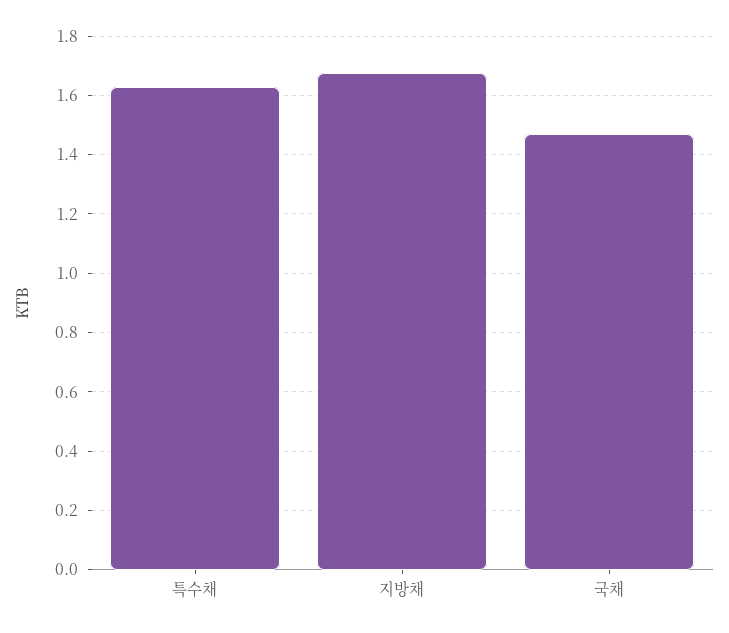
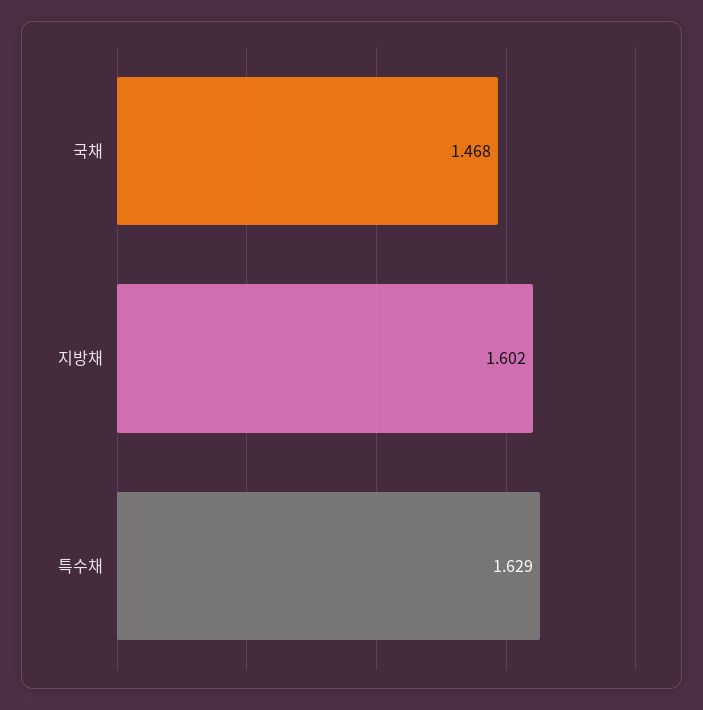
  {
    "특수채": 1.629,
-   "지방채": 1.675,
+   "지방채": 1.602,
    "국채": 1.468
  }

